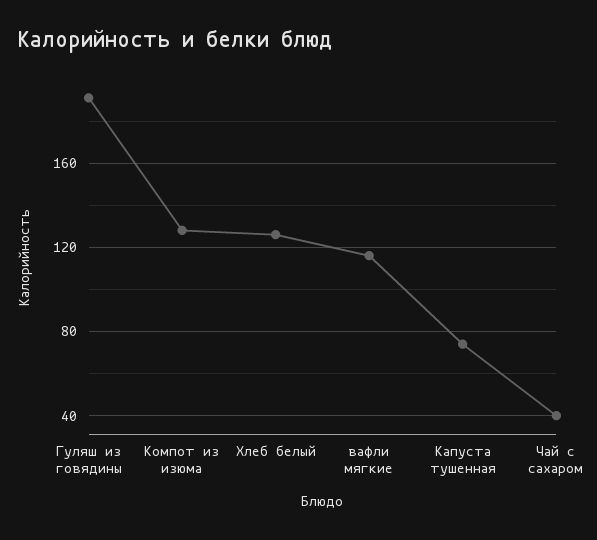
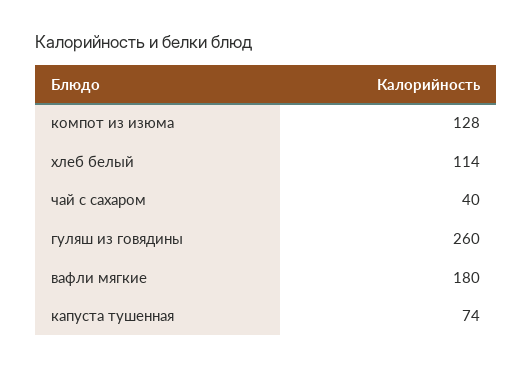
  {
-   "Гуляш из говядины": 190,
+   "Гуляш из говядины": 260,
    "Компот из изюма": 128,
-   "Хлеб белый": 125,
+   "Хлеб белый": 114,
-   "вафли мягкие": 115,
+   "вафли мягкие": 180,
    "Капуста тушенная": 74,
    "Чай с сахаром": 40
  }

